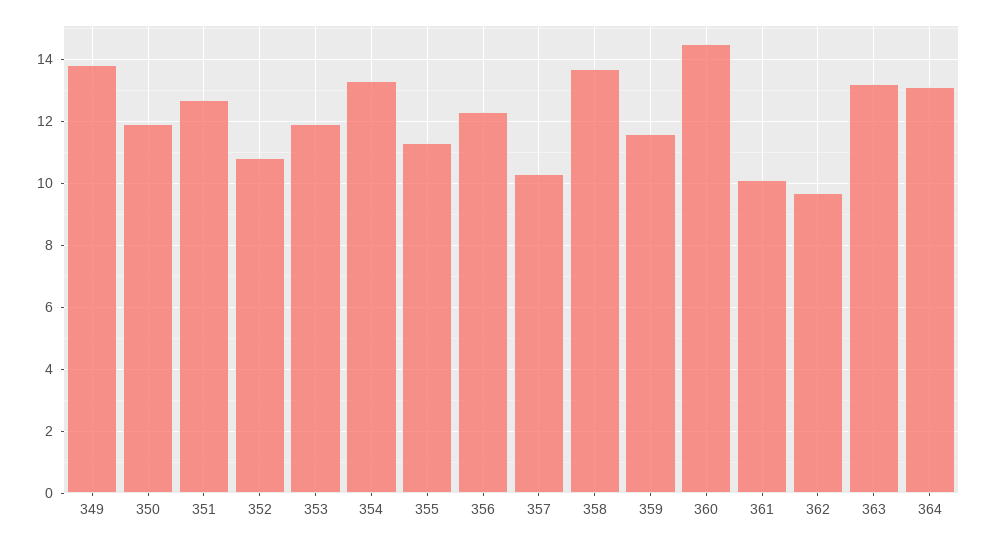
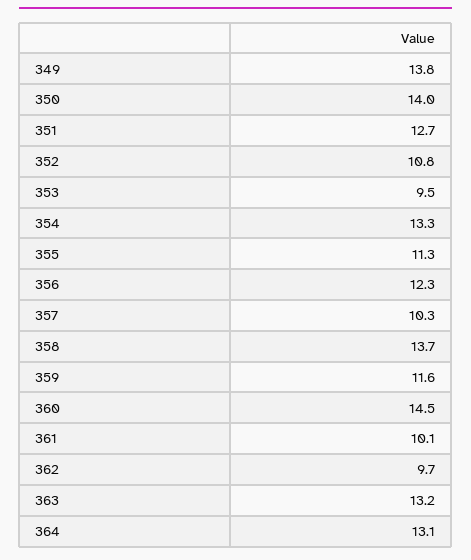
  {
    "349": 13.8,
-   "350": 12,
+   "350": 14,
    "351": 12.7,
    "352": 10.8,
-   "353": 12,
+   "353": 9.5,
    "354": 13.3,
    "355": 11.3,
    "356": 12.3,
    "357": 10.3,
    "358": 13.7,
    "359": 11.6,
    "360": 14.5,
    "361": 10.1,
    "362": 9.7,
    "363": 13.2,
    "364": 13.1
  }

